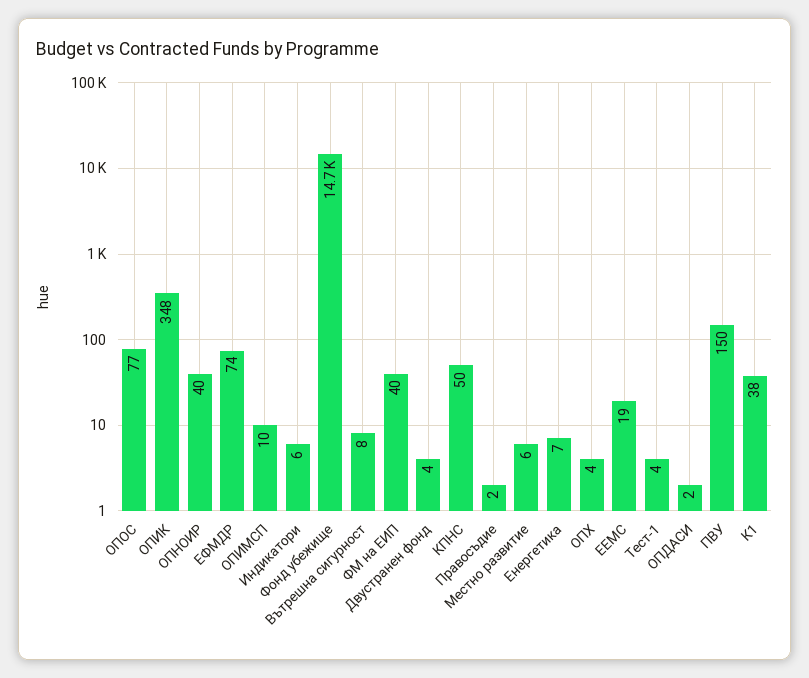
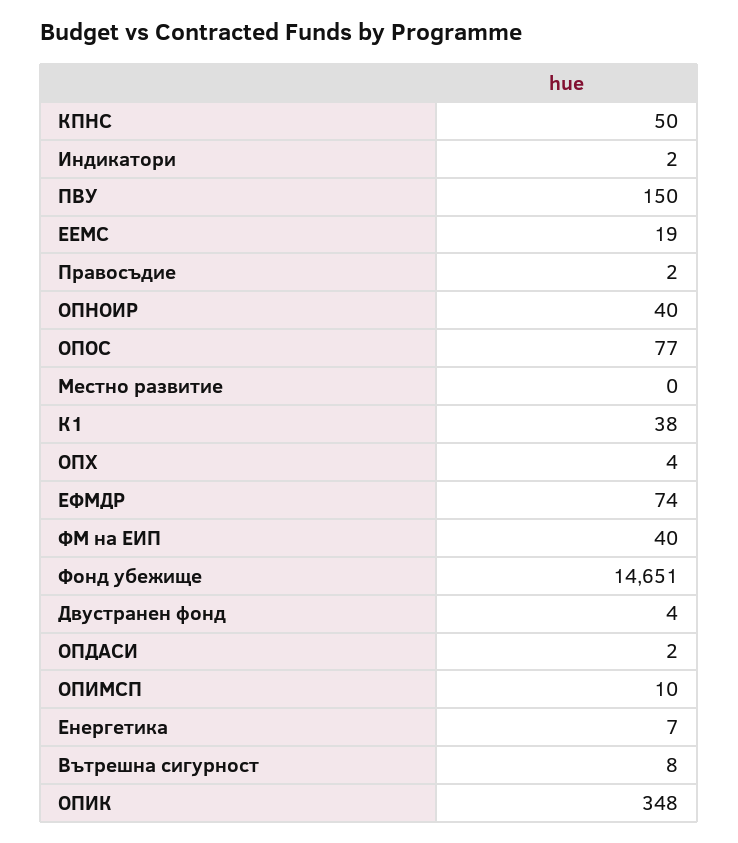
  {
    "ОПОС": 77,
    "ОПИК": 348,
    "ОПНОИР": 40,
    "ЕФМДР": 74,
    "ОПИМСП": 10,
-   "Индикатори": 6,
+   "Индикатори": 2,
    "Фонд убежище": 14651,
    "Вътрешна сигурност": 8,
    "ФМ на ЕИП": 40,
    "Двустранен фонд": 4,
    "КПНС": 50,
    "Правосъдие": 2,
-   "Местно развитие": 6,
+   "Местно развитие": 0,
    "Енергетика": 7,
    "ОПХ": 4,
    "ЕЕМС": 19,
-   "Тест-1": 4,
    "ОПДАСИ": 2,
    "ПВУ": 150,
    "К1": 38
  }

